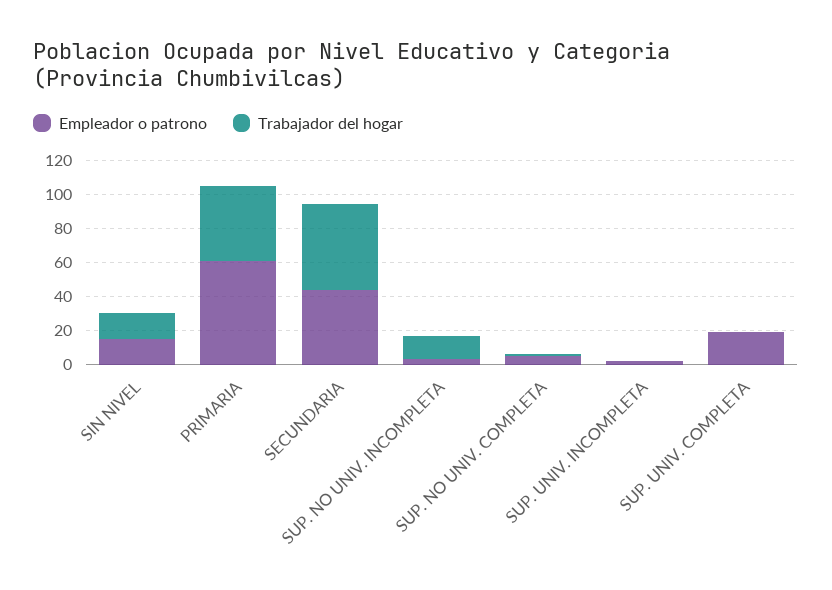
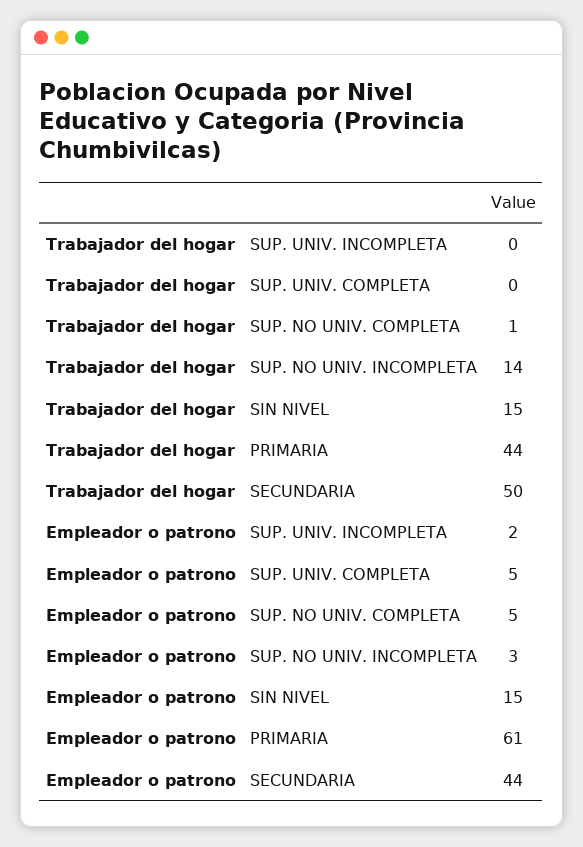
  {
    "Empleador o patrono": {
      "SIN NIVEL": 15,
      "PRIMARIA": 61,
      "SECUNDARIA": 44,
      "SUP. NO UNIV. INCOMPLETA": 3,
      "SUP. NO UNIV. COMPLETA": 5,
      "SUP. UNIV. INCOMPLETA": 2,
-     "SUP. UNIV. COMPLETA": 20
+     "SUP. UNIV. COMPLETA": 5
    },
    "Trabajador del hogar": {
      "SIN NIVEL": 15,
      "PRIMARIA": 44,
      "SECUNDARIA": 50,
      "SUP. NO UNIV. INCOMPLETA": 14,
      "SUP. NO UNIV. COMPLETA": 1,
      "SUP. UNIV. INCOMPLETA": 0,
      "SUP. UNIV. COMPLETA": 0
    }
  }

